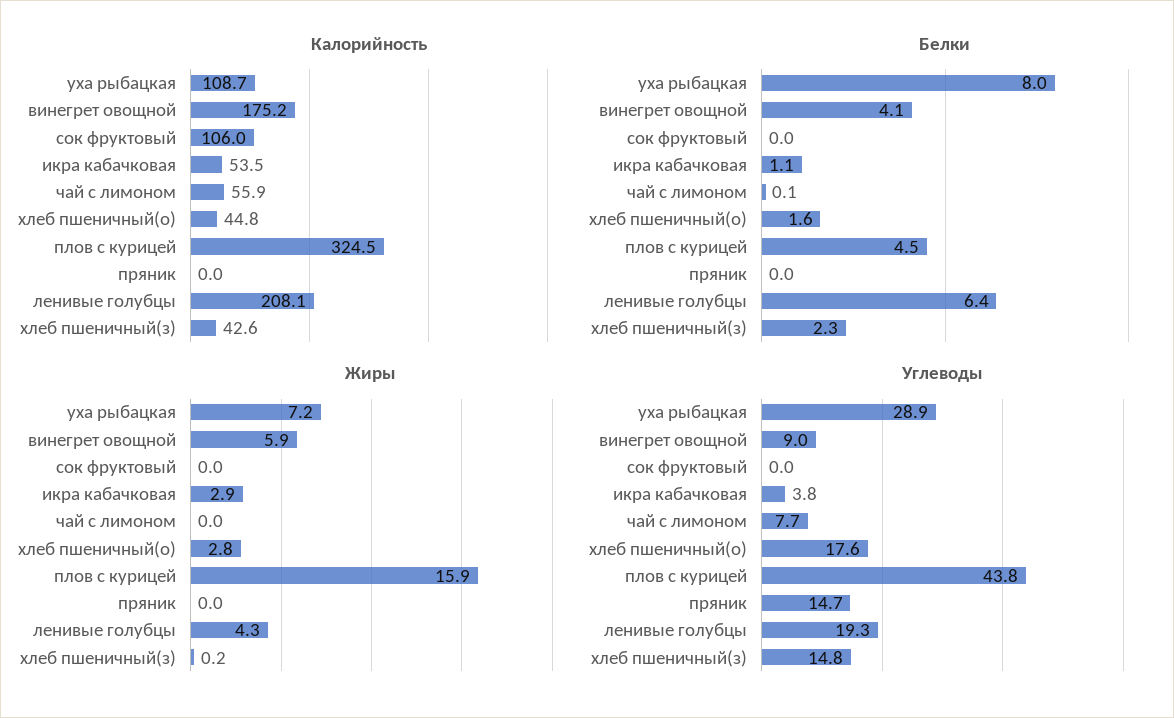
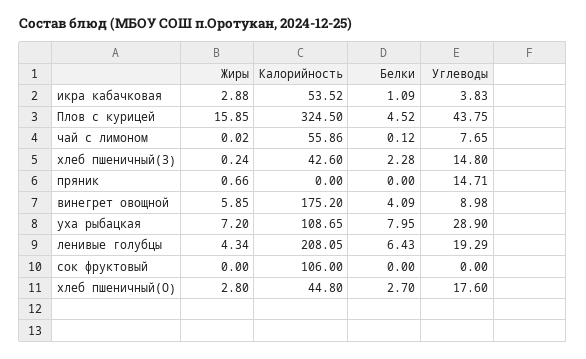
  {
    "Калорийность": {
      "уха рыбацкая": 108.65,
      "винегрет овощной": 175.2,
      "сок фруктовый": 106,
      "икра кабачковая": 53.52,
      "чай с лимоном": 55.86,
      "хлеб пшеничный(о)": 44.8,
      "плов с курицей": 324.5,
      "пряник": 0,
      "ленивые голубцы": 208.05,
      "хлеб пшеничный(з)": 42.6
    },
    "Белки": {
      "уха рыбацкая": 7.95,
      "винегрет овощной": 4.09,
      "сок фруктовый": 0,
      "икра кабачковая": 1.09,
      "чай с лимоном": 0.12,
-     "хлеб пшеничный(о)": 1.6,
+     "хлеб пшеничный(о)": 2.7,
      "плов с курицей": 4.52,
      "пряник": 0,
      "ленивые голубцы": 6.43,
      "хлеб пшеничный(з)": 2.28
    },
    "Жиры": {
      "уха рыбацкая": 7.2,
      "винегрет овощной": 5.85,
      "сок фруктовый": 0,
      "икра кабачковая": 2.88,
      "чай с лимоном": 0.02,
      "хлеб пшеничный(о)": 2.8,
      "плов с курицей": 15.85,
-     "пряник": 0,
+     "пряник": 0.66,
      "ленивые голубцы": 4.34,
      "хлеб пшеничный(з)": 0.24
    },
    "Углеводы": {
      "уха рыбацкая": 28.9,
      "винегрет овощной": 8.98,
      "сок фруктовый": 0,
      "икра кабачковая": 3.83,
      "чай с лимоном": 7.65,
      "хлеб пшеничный(о)": 17.6,
      "плов с курицей": 43.75,
      "пряник": 14.71,
      "ленивые голубцы": 19.29,
      "хлеб пшеничный(з)": 14.8
    }
  }

